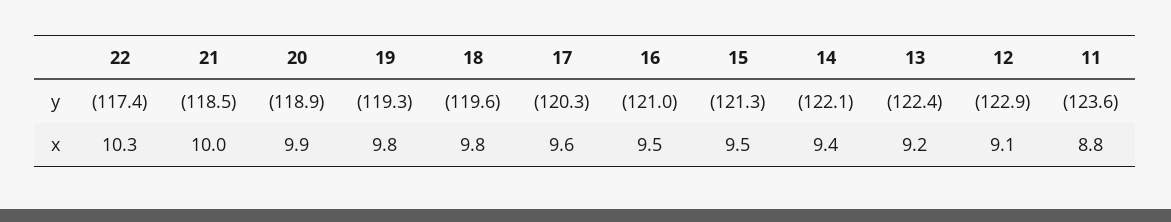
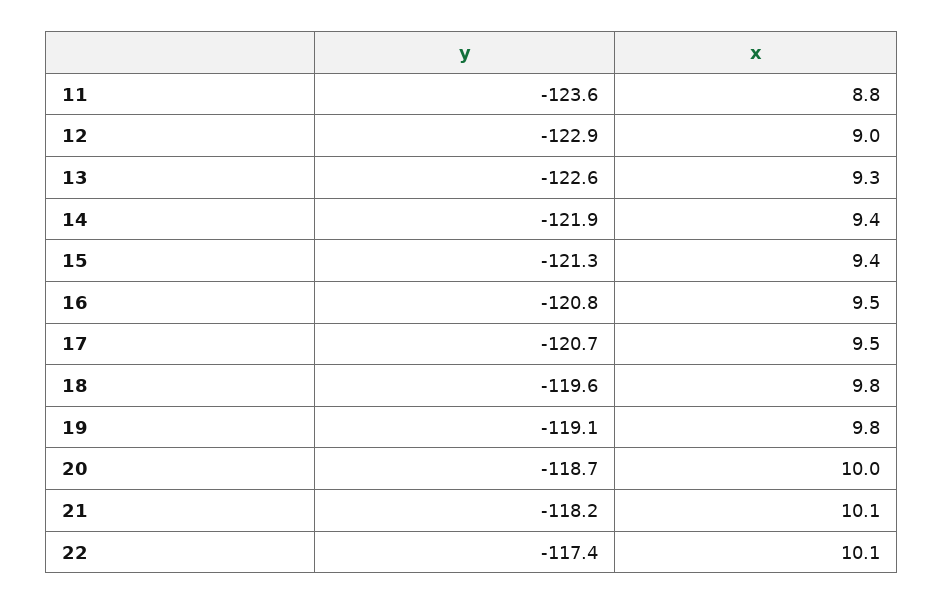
  {
    "22": {
      "y": -117.4,
-     "x": 10.3
+     "x": 10.1
    },
    "21": {
-     "y": -118.5,
+     "y": -118.2,
-     "x": 10
+     "x": 10.1
    },
    "20": {
-     "y": -118.9,
+     "y": -118.7,
-     "x": 9.9
+     "x": 10
    },
    "19": {
-     "y": -119.3,
+     "y": -119.1,
      "x": 9.8
    },
    "18": {
      "y": -119.6,
      "x": 9.8
    },
    "17": {
-     "y": -120.3,
+     "y": -120.7,
-     "x": 9.6
+     "x": 9.5
    },
    "16": {
-     "y": -121,
+     "y": -120.8,
      "x": 9.5
    },
    "15": {
      "y": -121.3,
-     "x": 9.5
+     "x": 9.4
    },
    "14": {
-     "y": -122.1,
+     "y": -121.9,
      "x": 9.4
    },
    "13": {
-     "y": -122.4,
+     "y": -122.6,
-     "x": 9.2
+     "x": 9.3
    },
    "12": {
      "y": -122.9,
-     "x": 9.1
+     "x": 9
    },
    "11": {
      "y": -123.6,
      "x": 8.8
    }
  }

